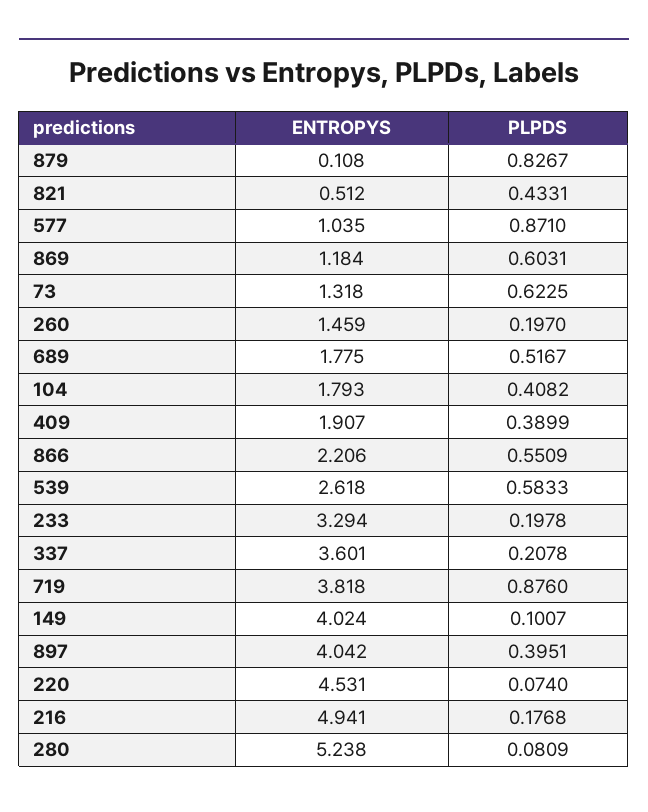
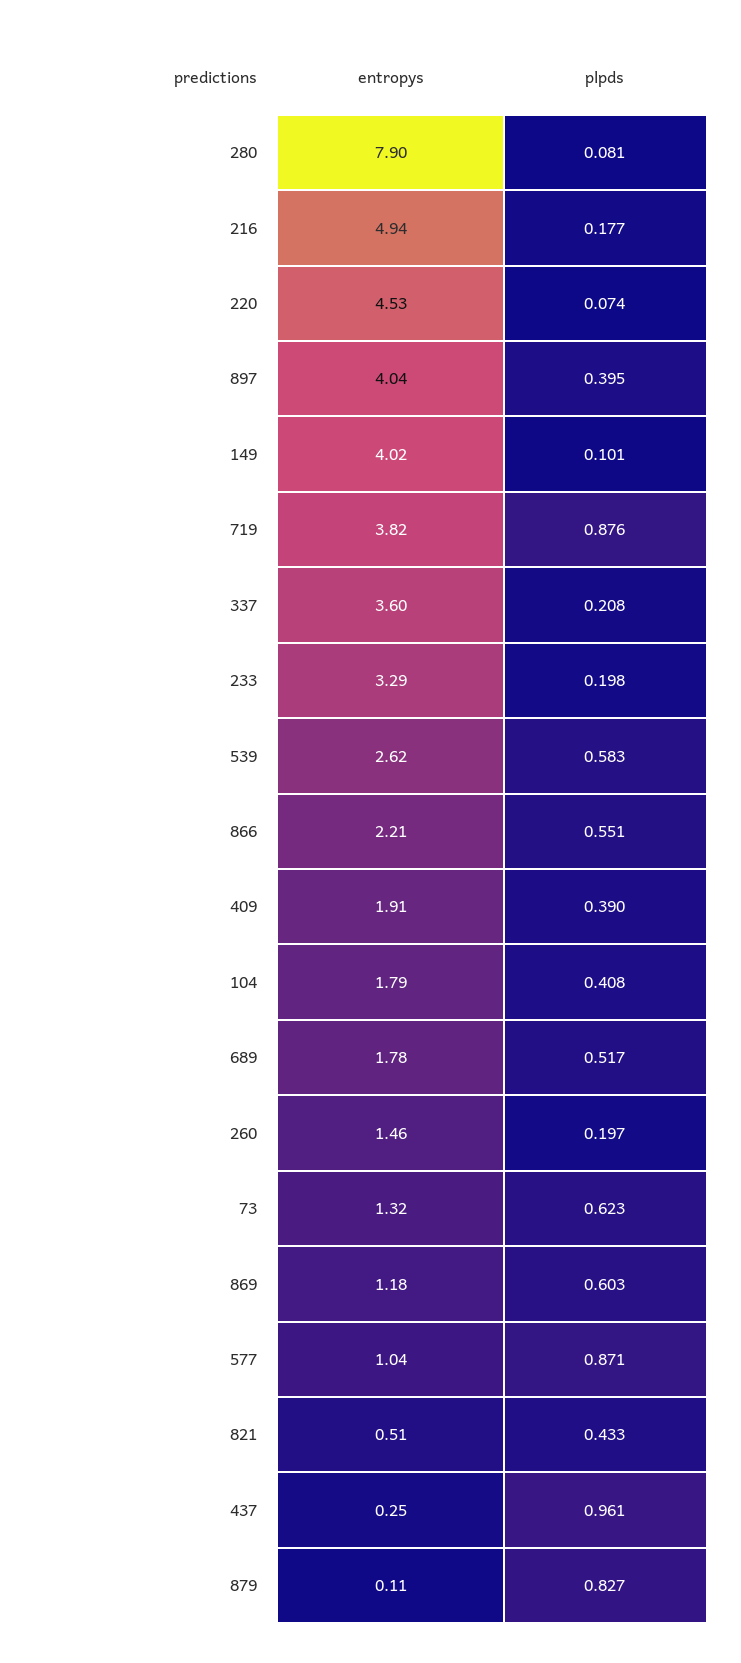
  {
    "ENTROPYS": {
      "879": 0.108,
      "821": 0.512,
      "577": 1.035,
      "869": 1.184,
      "73": 1.318,
      "260": 1.459,
      "689": 1.775,
      "104": 1.793,
      "409": 1.907,
      "866": 2.206,
      "539": 2.618,
      "233": 3.294,
      "337": 3.601,
      "719": 3.818,
      "149": 4.024,
      "897": 4.042,
      "220": 4.531,
      "216": 4.941,
-     "280": 5.238
+     "280": 7.9,
+     "437": 0.25
    },
    "PLPDS": {
      "879": 0.8267,
      "821": 0.4331,
      "577": 0.871,
      "869": 0.6031,
      "73": 0.6225,
      "260": 0.197,
      "689": 0.5167,
      "104": 0.4082,
      "409": 0.3899,
      "866": 0.5509,
      "539": 0.5833,
      "233": 0.1978,
      "337": 0.2078,
      "719": 0.876,
      "149": 0.1007,
      "897": 0.3951,
      "220": 0.074,
      "216": 0.1768,
-     "280": 0.0809
+     "280": 0.0809,
+     "437": 0.961
    }
  }

